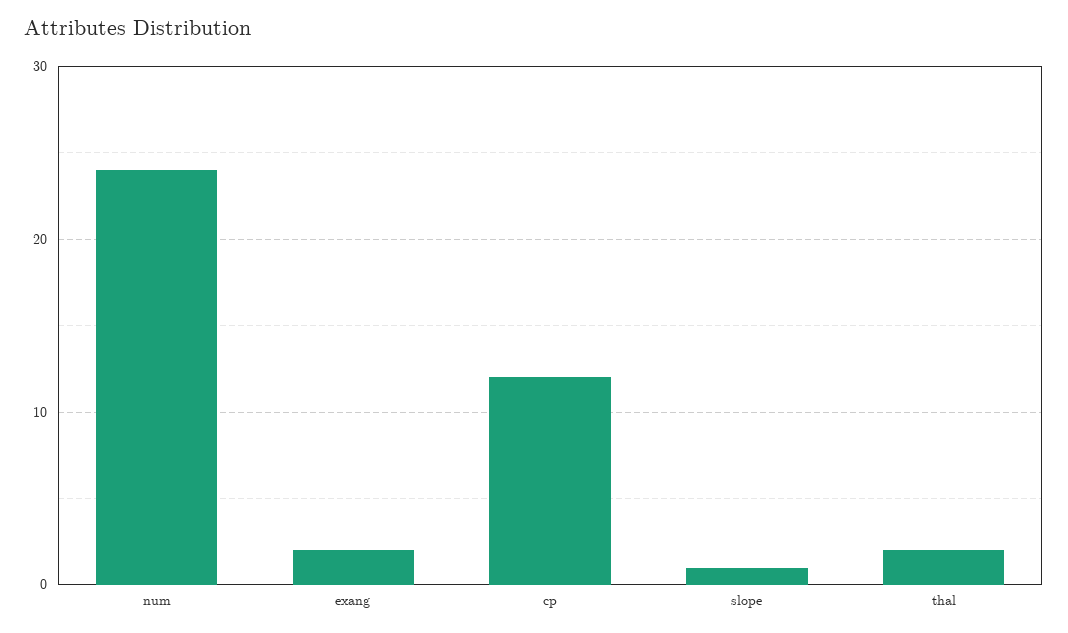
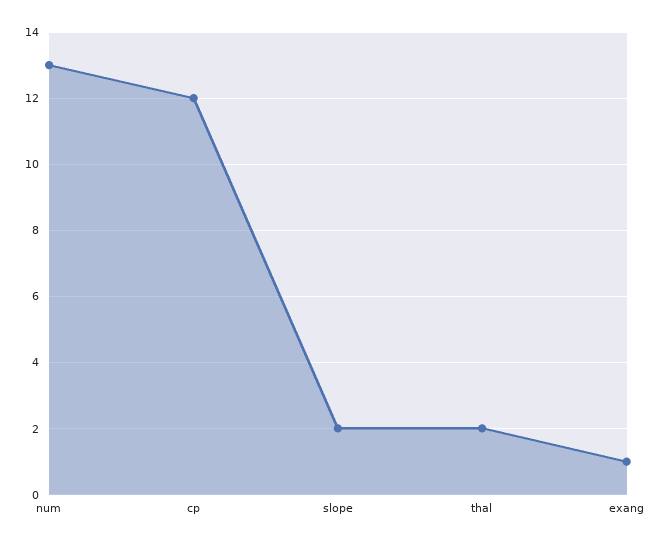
  {
-   "num": 24,
+   "num": 13,
-   "exang": 2,
+   "exang": 1,
    "cp": 12,
-   "slope": 1,
+   "slope": 2,
    "thal": 2
  }

